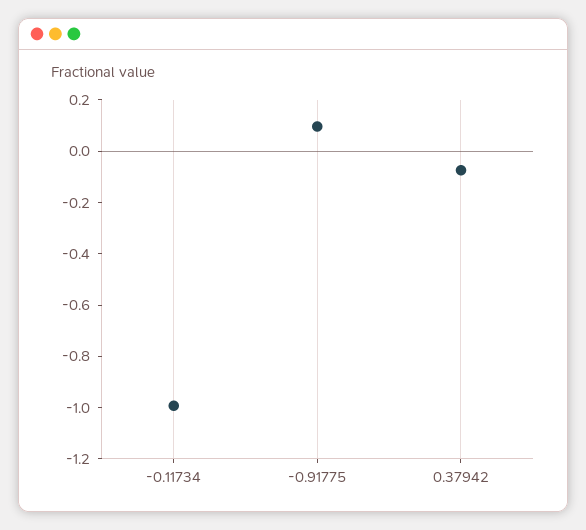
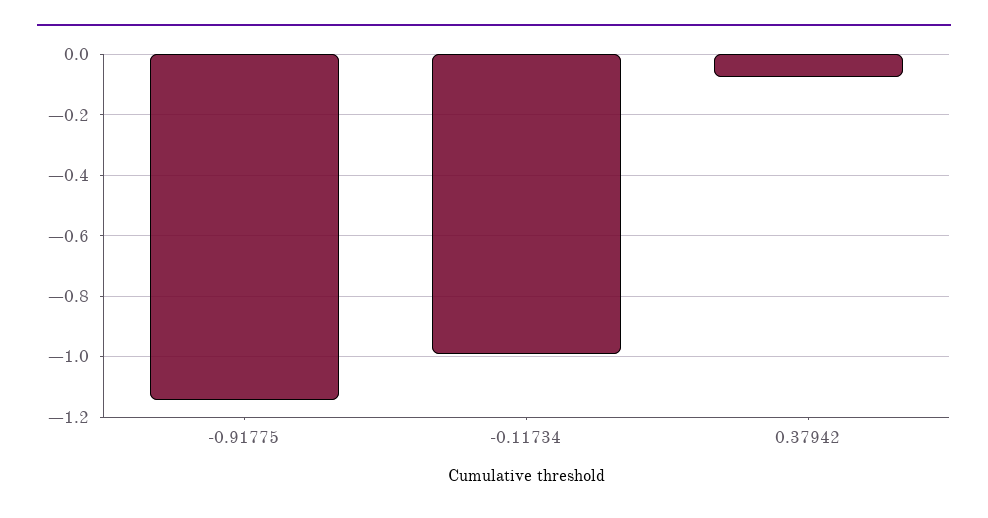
  {
    "-0.11734": -1,
-   "-0.91775": 0.1,
+   "-0.91775": -1.14,
    "0.37942": -0.08
  }

